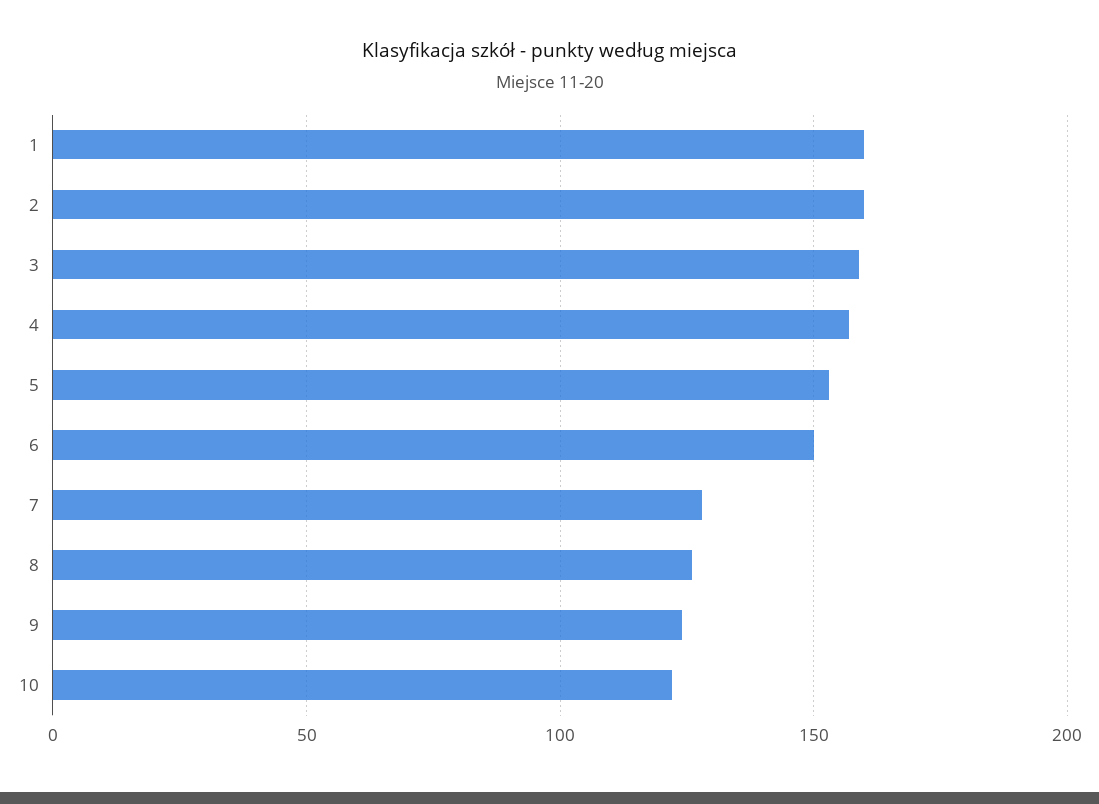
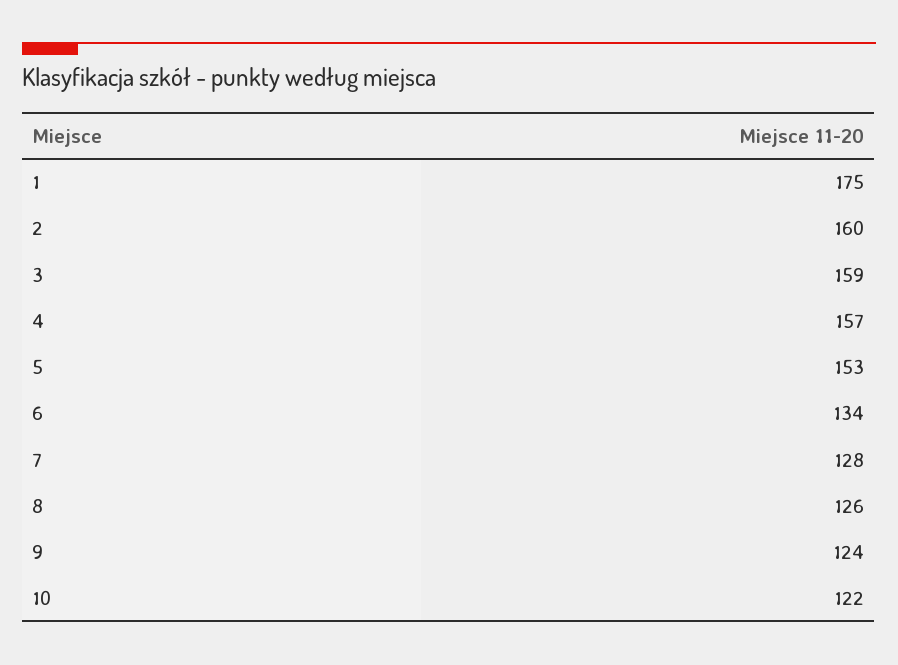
  {
-   "1": 160,
+   "1": 175,
    "2": 160,
    "3": 159,
    "4": 157,
    "5": 153,
-   "6": 150,
+   "6": 134,
    "7": 128,
    "8": 126,
    "9": 124,
    "10": 122
  }

